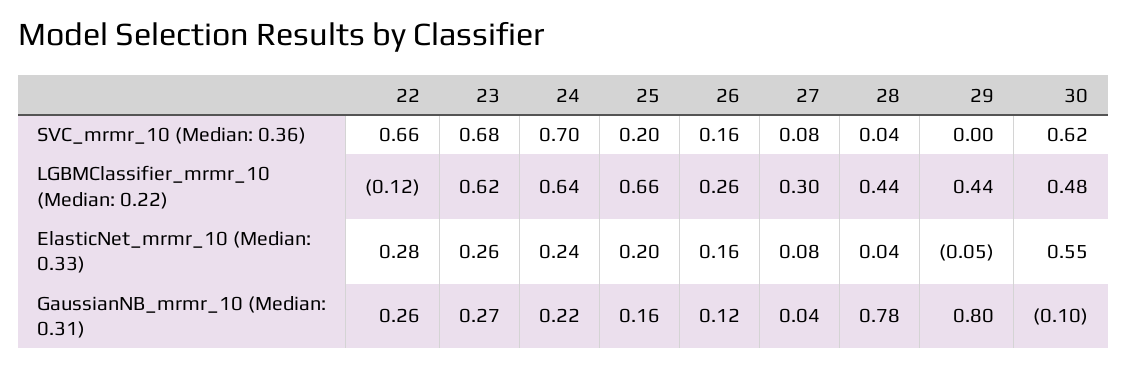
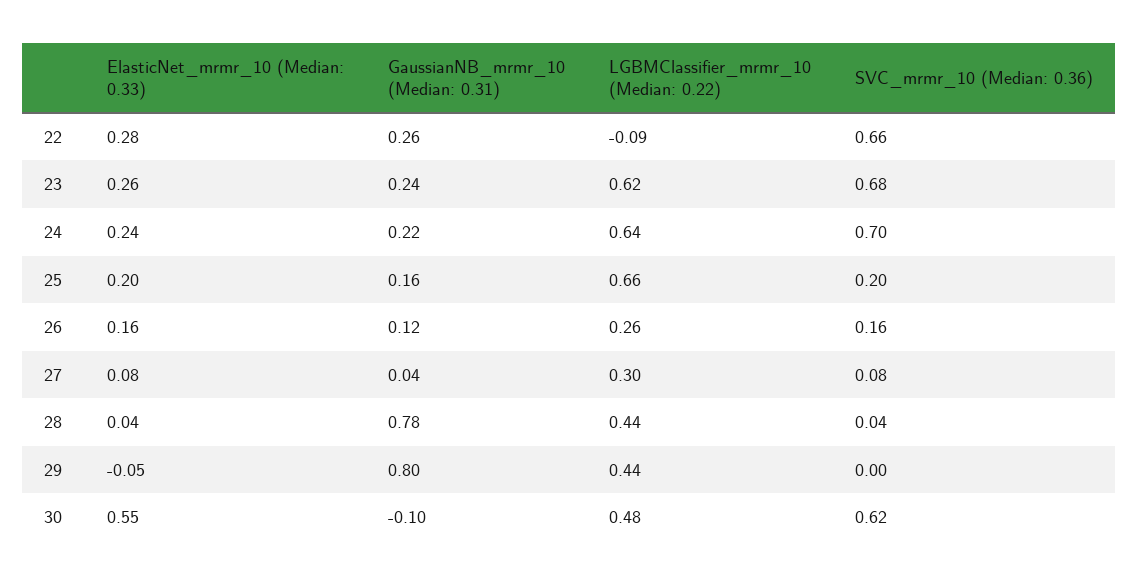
  {
    "22": {
      "SVC_mrmr_10 (Median: 0.36)": 0.66,
-     "LGBMClassifier_mrmr_10 (Median: 0.22)": -0.12,
+     "LGBMClassifier_mrmr_10 (Median: 0.22)": -0.09,
      "ElasticNet_mrmr_10 (Median: 0.33)": 0.28,
      "GaussianNB_mrmr_10 (Median: 0.31)": 0.26
    },
    "23": {
      "SVC_mrmr_10 (Median: 0.36)": 0.68,
      "LGBMClassifier_mrmr_10 (Median: 0.22)": 0.62,
      "ElasticNet_mrmr_10 (Median: 0.33)": 0.26,
-     "GaussianNB_mrmr_10 (Median: 0.31)": 0.27
+     "GaussianNB_mrmr_10 (Median: 0.31)": 0.24
    },
    "24": {
      "SVC_mrmr_10 (Median: 0.36)": 0.7,
      "LGBMClassifier_mrmr_10 (Median: 0.22)": 0.64,
      "ElasticNet_mrmr_10 (Median: 0.33)": 0.24,
      "GaussianNB_mrmr_10 (Median: 0.31)": 0.22
    },
    "25": {
      "SVC_mrmr_10 (Median: 0.36)": 0.2,
      "LGBMClassifier_mrmr_10 (Median: 0.22)": 0.66,
      "ElasticNet_mrmr_10 (Median: 0.33)": 0.2,
      "GaussianNB_mrmr_10 (Median: 0.31)": 0.16
    },
    "26": {
      "SVC_mrmr_10 (Median: 0.36)": 0.16,
      "LGBMClassifier_mrmr_10 (Median: 0.22)": 0.26,
      "ElasticNet_mrmr_10 (Median: 0.33)": 0.16,
      "GaussianNB_mrmr_10 (Median: 0.31)": 0.12
    },
    "27": {
      "SVC_mrmr_10 (Median: 0.36)": 0.08,
      "LGBMClassifier_mrmr_10 (Median: 0.22)": 0.3,
      "ElasticNet_mrmr_10 (Median: 0.33)": 0.08,
      "GaussianNB_mrmr_10 (Median: 0.31)": 0.04
    },
    "28": {
      "SVC_mrmr_10 (Median: 0.36)": 0.04,
      "LGBMClassifier_mrmr_10 (Median: 0.22)": 0.44,
      "ElasticNet_mrmr_10 (Median: 0.33)": 0.04,
      "GaussianNB_mrmr_10 (Median: 0.31)": 0.78
    },
    "29": {
      "SVC_mrmr_10 (Median: 0.36)": 0,
      "LGBMClassifier_mrmr_10 (Median: 0.22)": 0.44,
      "ElasticNet_mrmr_10 (Median: 0.33)": -0.05,
      "GaussianNB_mrmr_10 (Median: 0.31)": 0.8
    },
    "30": {
      "SVC_mrmr_10 (Median: 0.36)": 0.62,
      "LGBMClassifier_mrmr_10 (Median: 0.22)": 0.48,
      "ElasticNet_mrmr_10 (Median: 0.33)": 0.55,
      "GaussianNB_mrmr_10 (Median: 0.31)": -0.1
    }
  }

